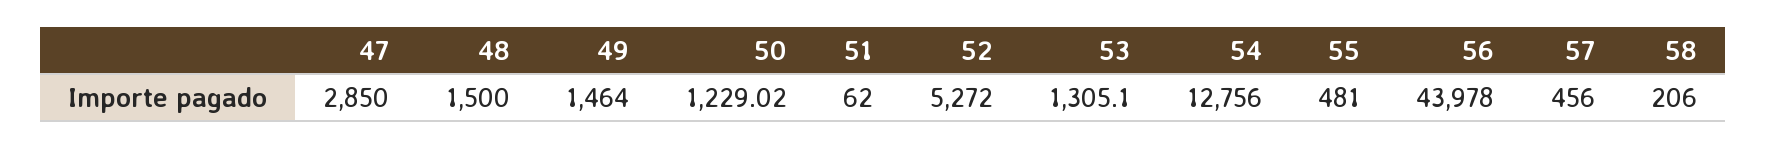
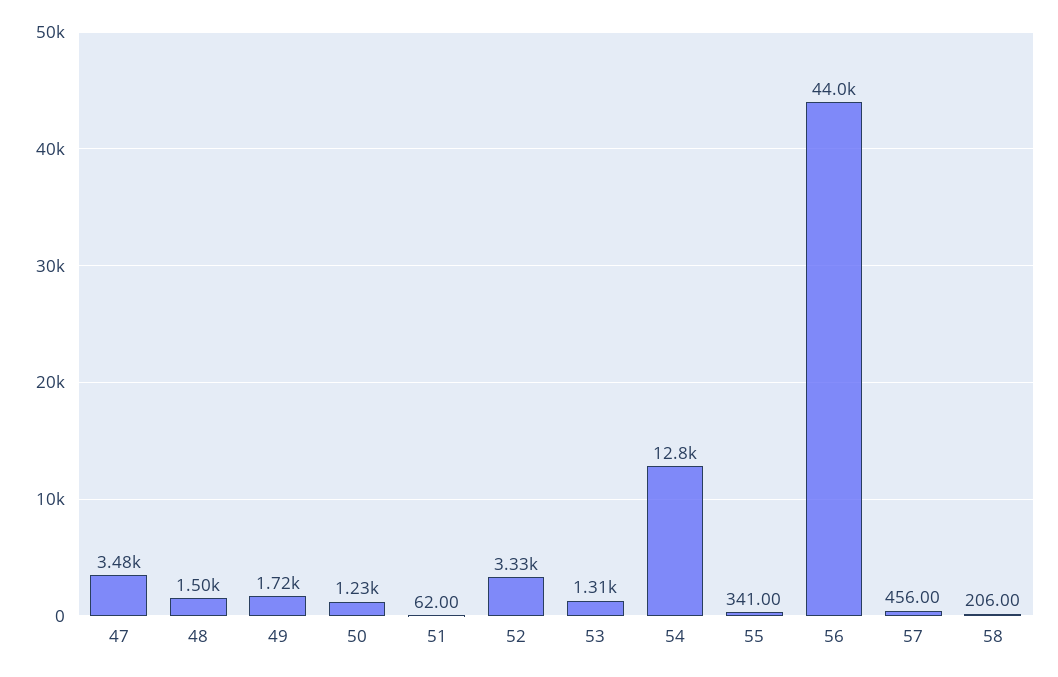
  {
-   "47": 2850,
+   "47": 3480,
    "48": 1500,
-   "49": 1464,
+   "49": 1720,
    "50": 1229.02,
    "51": 62,
-   "52": 5272,
+   "52": 3330,
    "53": 1305.1,
    "54": 12756,
-   "55": 481,
+   "55": 341,
    "56": 43978,
    "57": 456,
    "58": 206
  }

